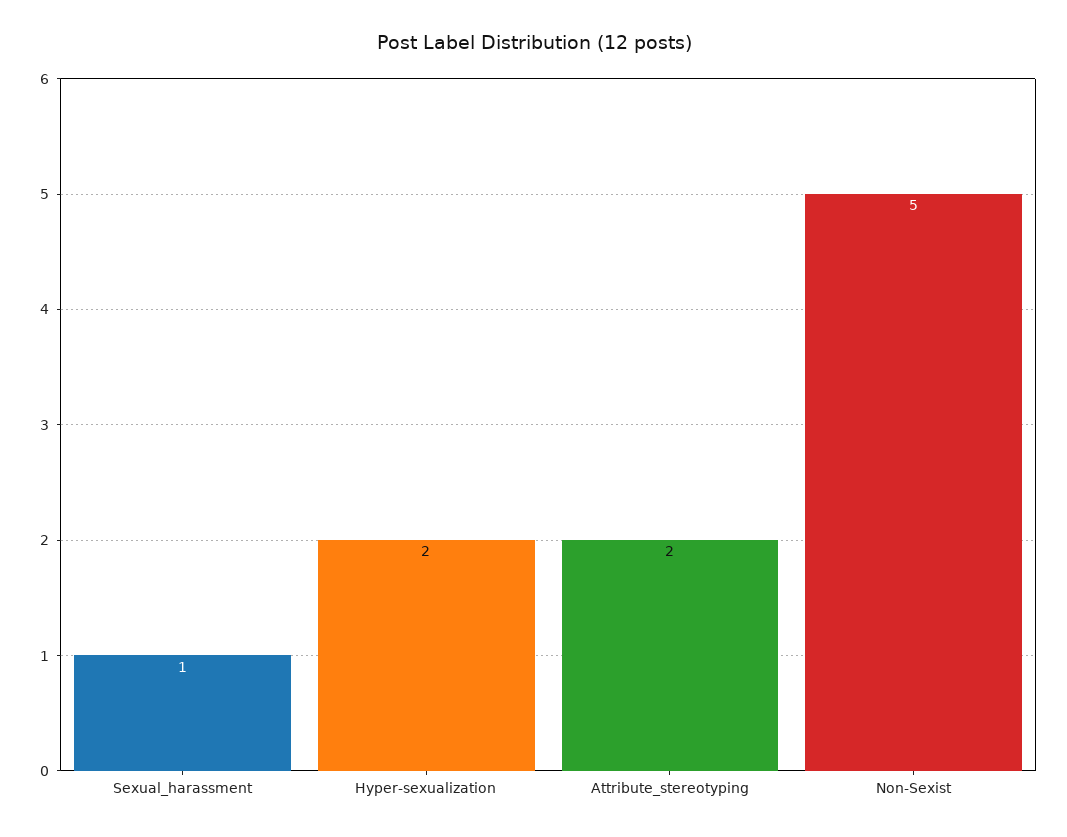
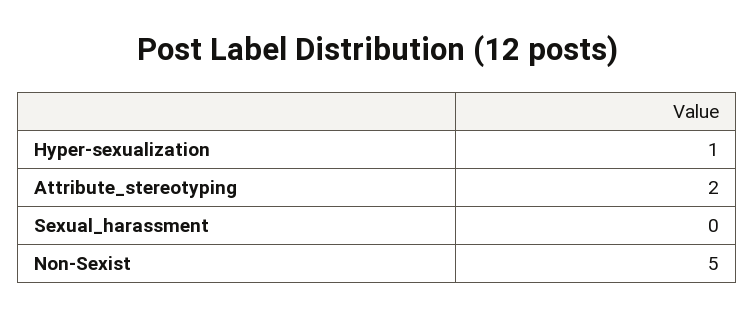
  {
-   "Sexual_harassment": 1,
+   "Sexual_harassment": 0,
-   "Hyper-sexualization": 2,
+   "Hyper-sexualization": 1,
    "Attribute_stereotyping": 2,
    "Non-Sexist": 5
  }

